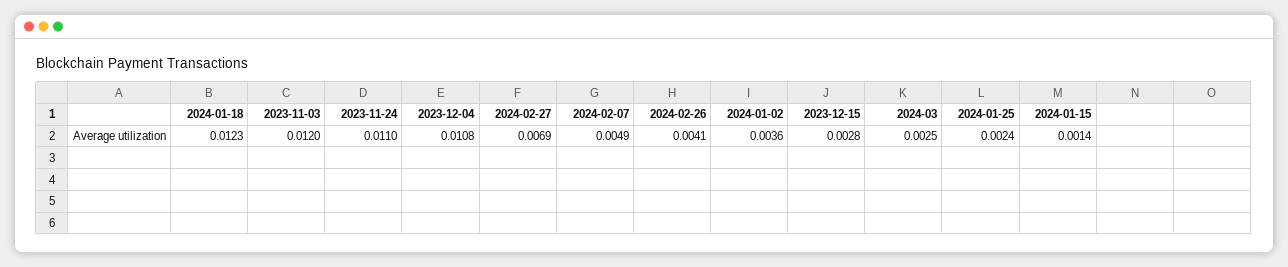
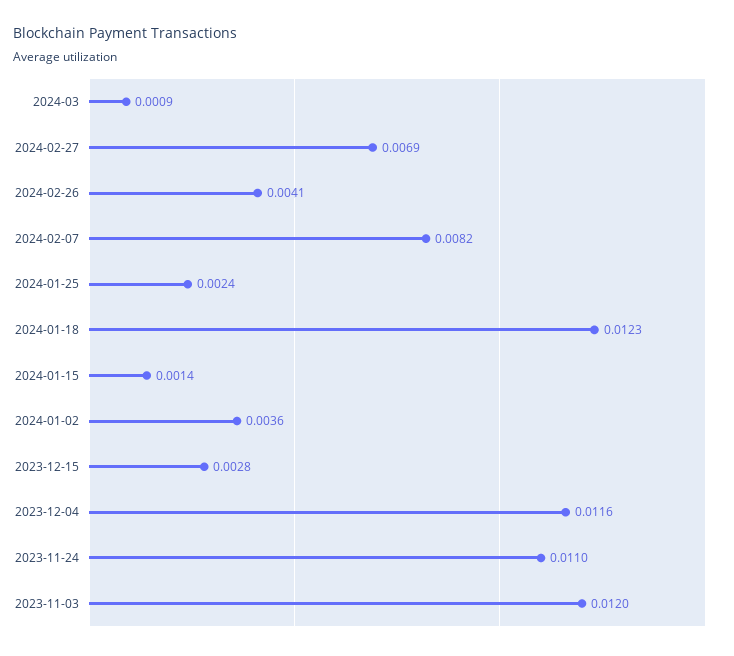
  {
    "2024-01-18": 0.0123,
    "2023-11-03": 0.012,
    "2023-11-24": 0.011,
-   "2023-12-04": 0.0108,
+   "2023-12-04": 0.0116,
    "2024-02-27": 0.0069,
-   "2024-02-07": 0.0049,
+   "2024-02-07": 0.0082,
    "2024-02-26": 0.0041,
    "2024-01-02": 0.0036,
    "2023-12-15": 0.0028,
-   "2024-03": 0.0025,
+   "2024-03": 0.0009,
    "2024-01-25": 0.0024,
    "2024-01-15": 0.0014
  }

